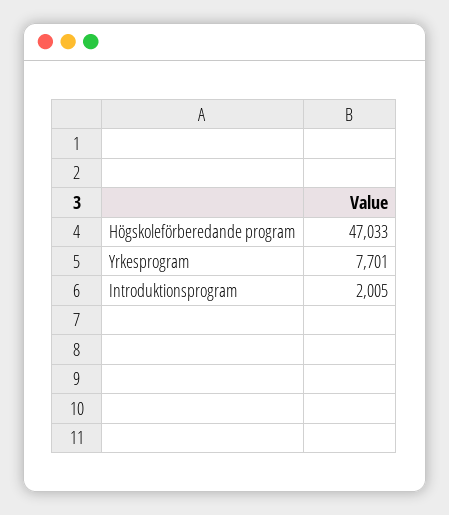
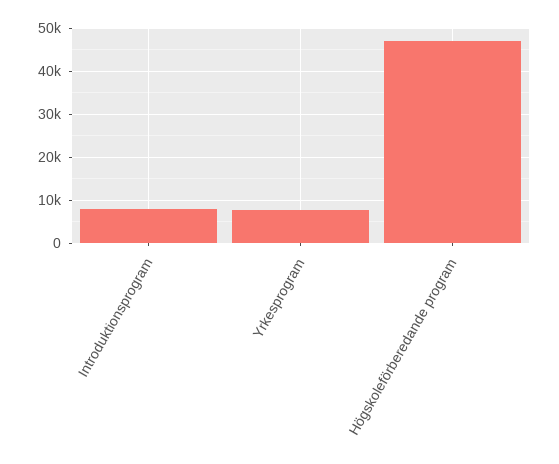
  {
    "Högskoleförberedande program": 47033,
    "Yrkesprogram": 7701,
-   "Introduktionsprogram": 2005
+   "Introduktionsprogram": 8000
  }

